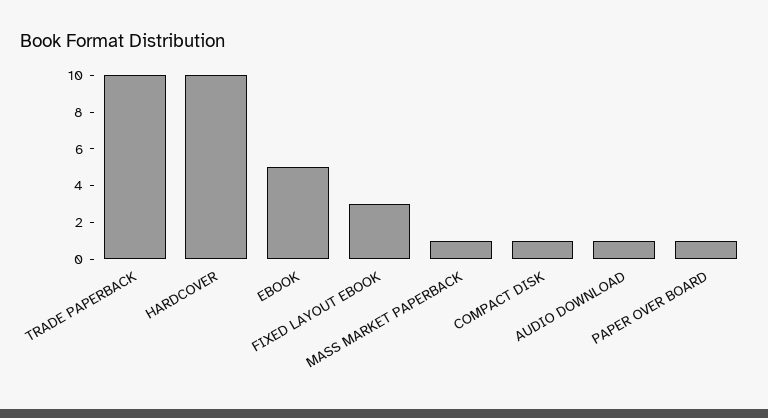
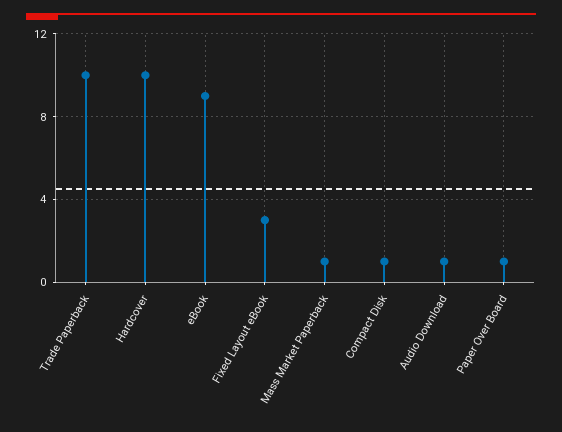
  {
    "TRADE PAPERBACK": 10,
    "HARDCOVER": 10,
-   "EBOOK": 5,
+   "EBOOK": 9,
    "FIXED LAYOUT EBOOK": 3,
    "MASS MARKET PAPERBACK": 1,
    "COMPACT DISK": 1,
    "AUDIO DOWNLOAD": 1,
    "PAPER OVER BOARD": 1
  }

